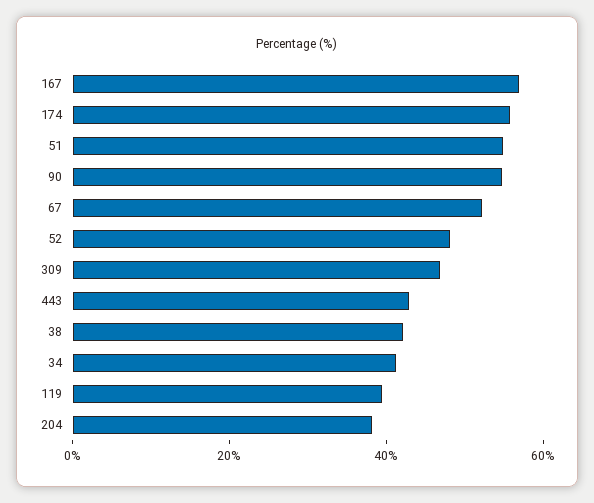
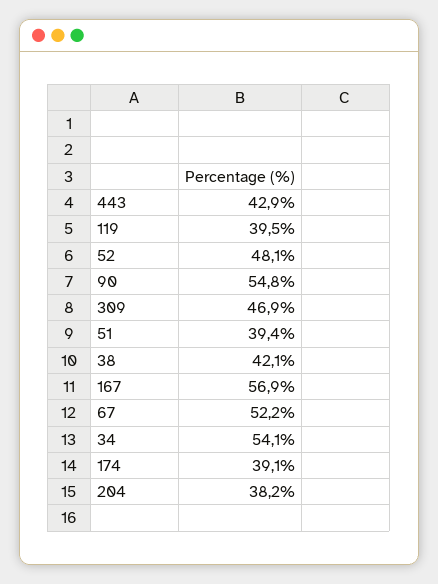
  {
    "167": 56.9,
-   "174": 55,
+   "174": 39.1,
-   "51": 55,
+   "51": 39.4,
    "90": 54.8,
    "67": 52.2,
    "52": 48.1,
    "309": 46.9,
    "443": 42.9,
    "38": 42.1,
-   "34": 40,
+   "34": 54.1,
    "119": 39.5,
    "204": 38.2
  }

